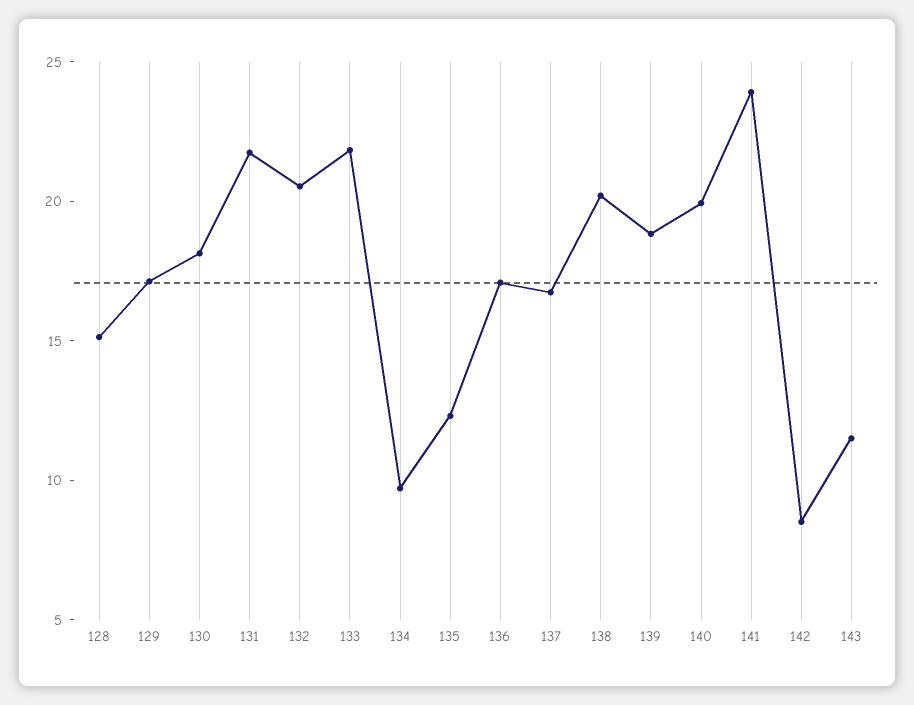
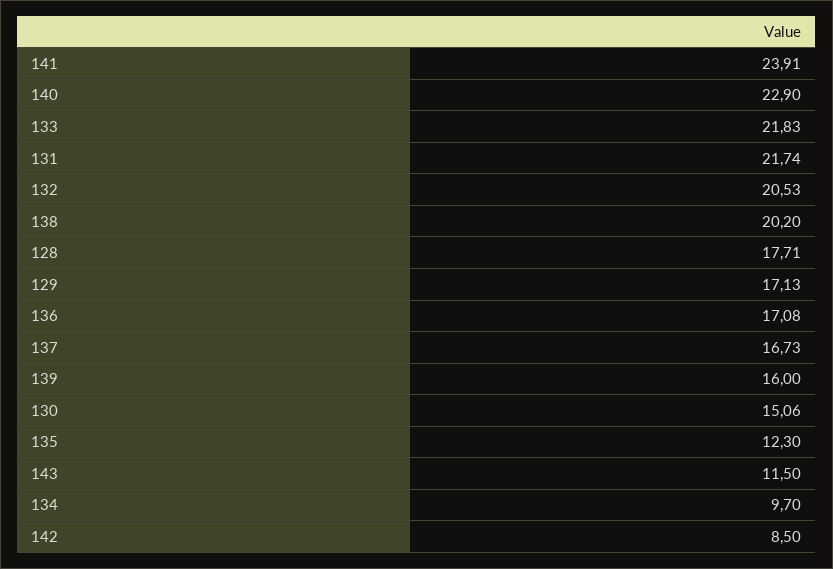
  {
-   "128": 15,
+   "128": 17.71,
    "129": 17.13,
-   "130": 18,
+   "130": 15.06,
    "131": 21.74,
    "132": 20.53,
    "133": 21.83,
    "134": 9.7,
    "135": 12.3,
    "136": 17.08,
    "137": 16.73,
    "138": 20.2,
-   "139": 19,
+   "139": 16,
-   "140": 20,
+   "140": 22.9,
    "141": 23.91,
    "142": 8.5,
    "143": 11.5
  }

